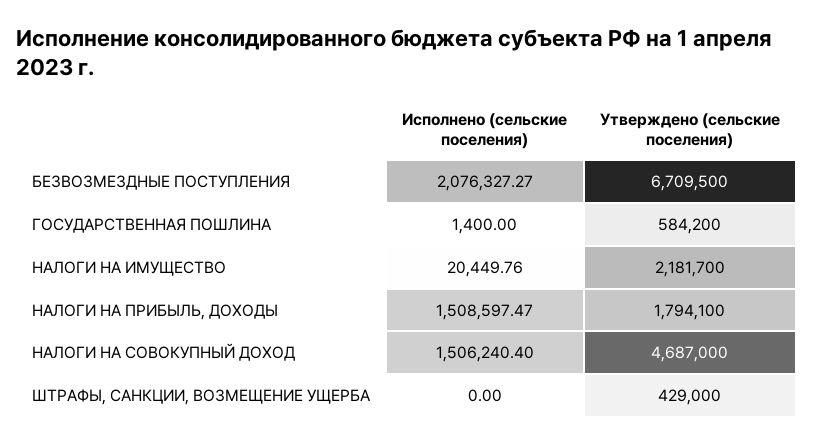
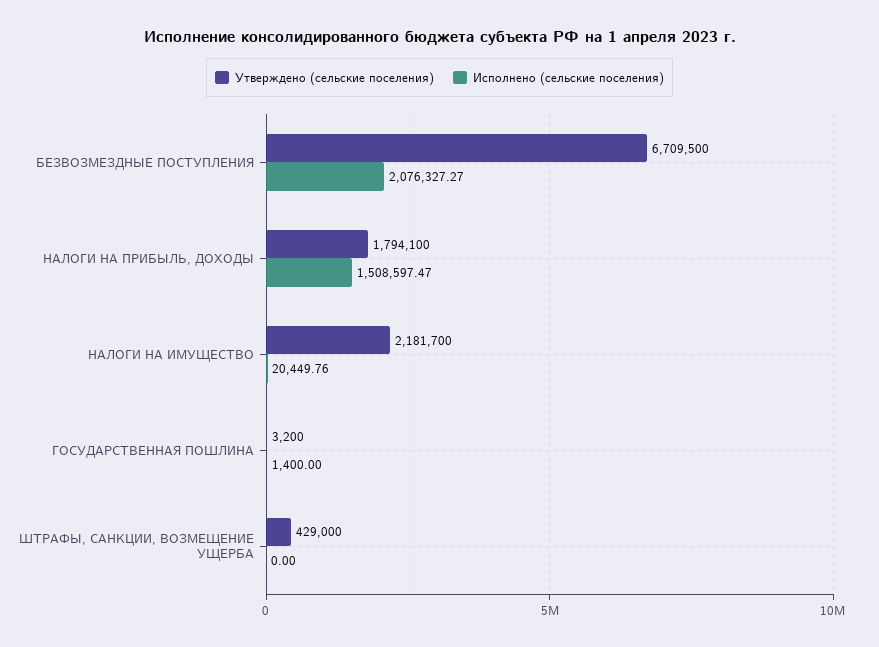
  {
    "Исполнено (сельские поселения)": {
      "БЕЗВОЗМЕЗДНЫЕ ПОСТУПЛЕНИЯ": 2076327.27,
      "ГОСУДАРСТВЕННАЯ ПОШЛИНА": 1400,
      "НАЛОГИ НА ИМУЩЕСТВО": 20449.76,
      "НАЛОГИ НА ПРИБЫЛЬ, ДОХОДЫ": 1508597.47,
-     "НАЛОГИ НА СОВОКУПНЫЙ ДОХОД": 1506240.4,
      "ШТРАФЫ, САНКЦИИ, ВОЗМЕЩЕНИЕ УЩЕРБА": 0
    },
    "Утверждено (сельские поселения)": {
      "БЕЗВОЗМЕЗДНЫЕ ПОСТУПЛЕНИЯ": 6709500,
-     "ГОСУДАРСТВЕННАЯ ПОШЛИНА": 584200,
+     "ГОСУДАРСТВЕННАЯ ПОШЛИНА": 3200,
      "НАЛОГИ НА ИМУЩЕСТВО": 2181700,
      "НАЛОГИ НА ПРИБЫЛЬ, ДОХОДЫ": 1794100,
-     "НАЛОГИ НА СОВОКУПНЫЙ ДОХОД": 4687000,
      "ШТРАФЫ, САНКЦИИ, ВОЗМЕЩЕНИЕ УЩЕРБА": 429000
    }
  }

